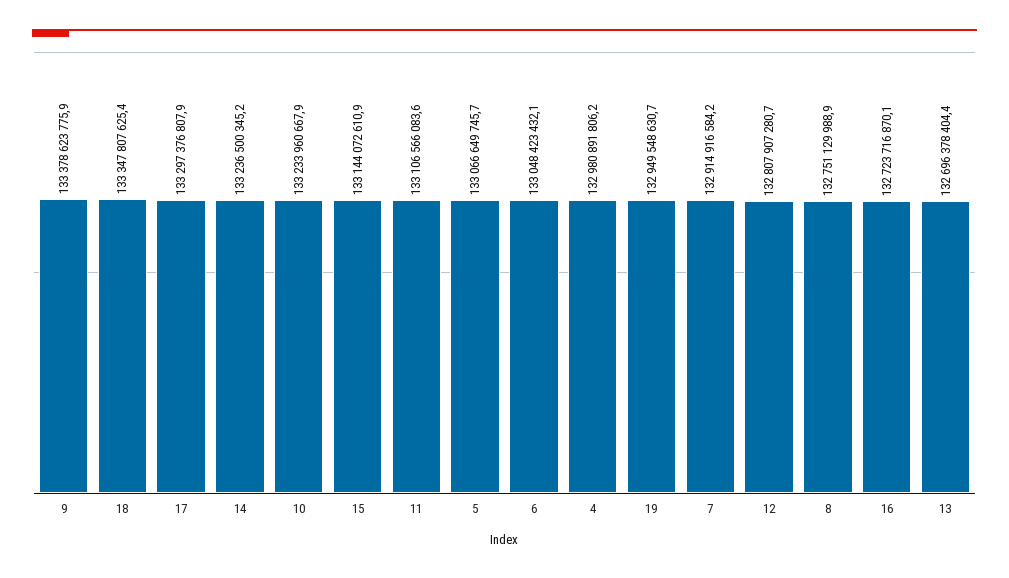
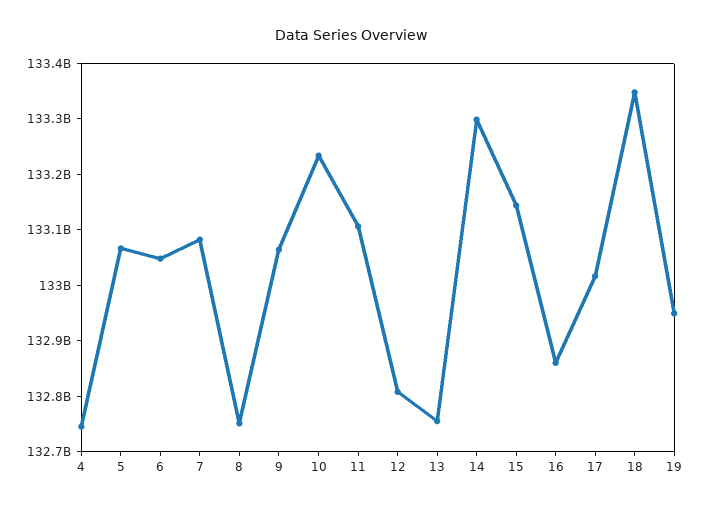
  {
-   "9": 133378623775.9,
+   "9": 133060000000,
    "18": 133347807625.4,
-   "17": 133297376807.9,
+   "17": 133020000000,
-   "14": 133236500345.2,
+   "14": 133300000000,
    "10": 133233960667.9,
    "15": 133144072610.9,
    "11": 133106566083.6,
    "5": 133066649745.7,
    "6": 133048423432.1,
-   "4": 132980891806.2,
+   "4": 132740000000,
    "19": 132949548630.7,
-   "7": 132914916584.2,
+   "7": 133080000000,
    "12": 132807907280.7,
    "8": 132751129988.9,
-   "16": 132723716870.1,
+   "16": 132860000000,
-   "13": 132696378404.4
+   "13": 132760000000
  }

